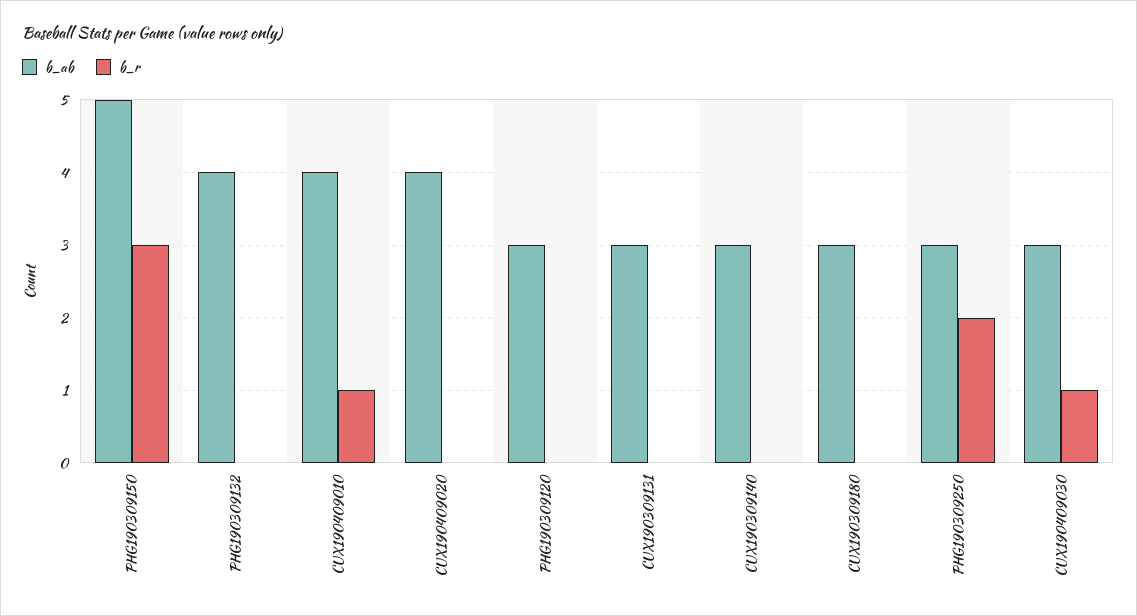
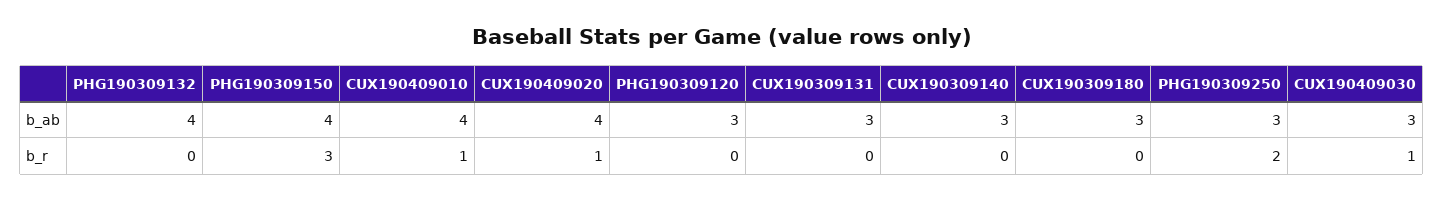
  {
    "b_ab": {
-     "PHG190309150": 5,
+     "PHG190309150": 4,
      "PHG190309132": 4,
      "CUX190409010": 4,
      "CUX190409020": 4,
      "PHG190309120": 3,
      "CUX190309131": 3,
      "CUX190309140": 3,
      "CUX190309180": 3,
      "PHG190309250": 3,
      "CUX190409030": 3
    },
    "b_r": {
      "PHG190309150": 3,
      "PHG190309132": 0,
      "CUX190409010": 1,
-     "CUX190409020": 0,
+     "CUX190409020": 1,
      "PHG190309120": 0,
      "CUX190309131": 0,
      "CUX190309140": 0,
      "CUX190309180": 0,
      "PHG190309250": 2,
      "CUX190409030": 1
    }
  }

